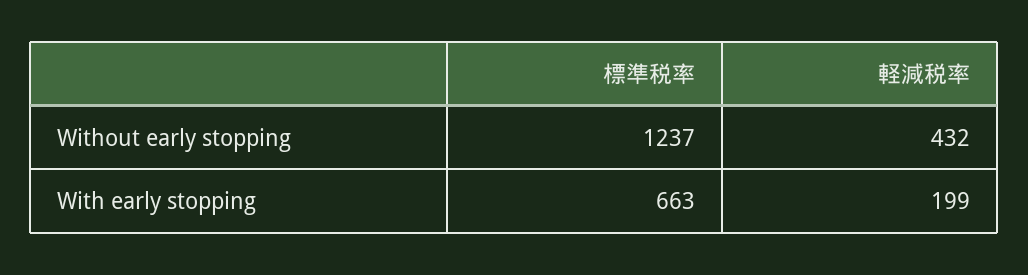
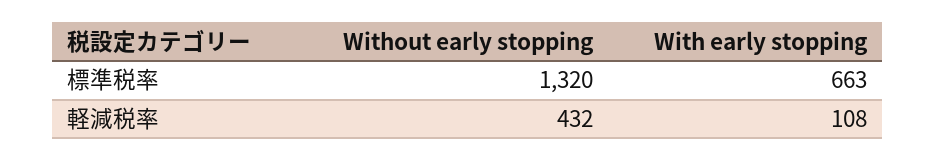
  {
    "標準税率": {
-     "Without early stopping": 1237,
+     "Without early stopping": 1320,
      "With early stopping": 663
    },
    "軽減税率": {
      "Without early stopping": 432,
-     "With early stopping": 199
+     "With early stopping": 108
    }
  }

